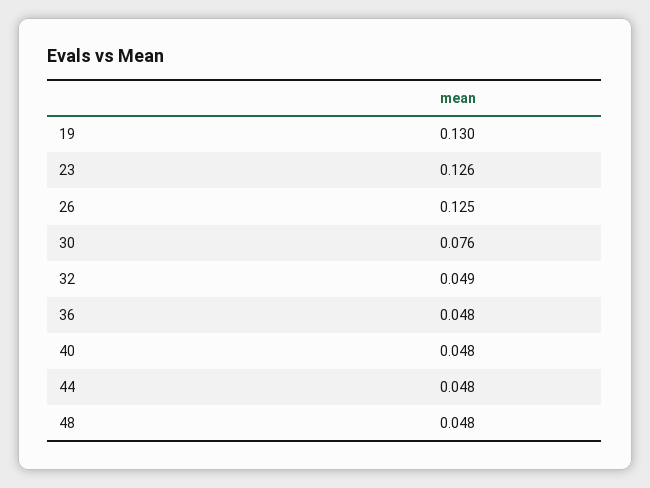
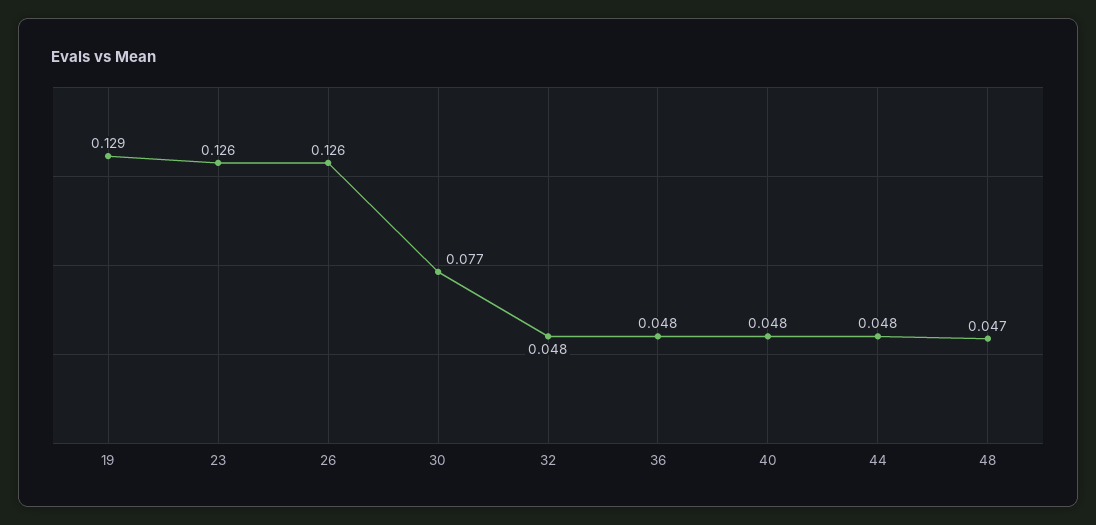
  {
-   "19": 0.13,
+   "19": 0.129,
    "23": 0.126,
-   "26": 0.125,
+   "26": 0.126,
-   "30": 0.076,
+   "30": 0.077,
-   "32": 0.049,
+   "32": 0.048,
    "36": 0.048,
    "40": 0.048,
    "44": 0.048,
-   "48": 0.048
+   "48": 0.047
  }

